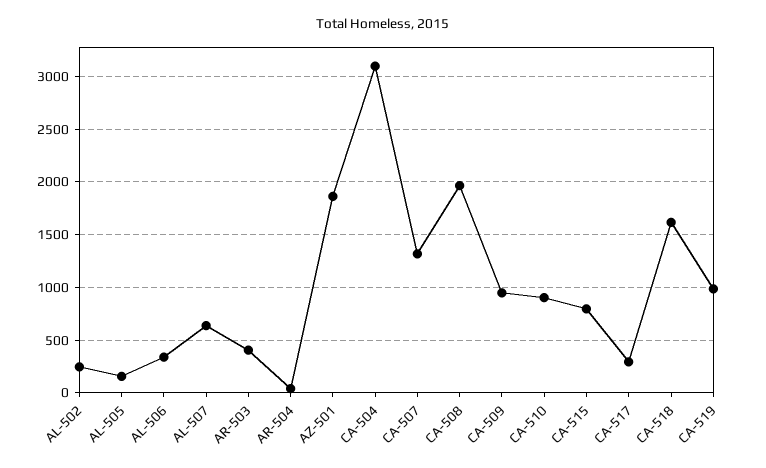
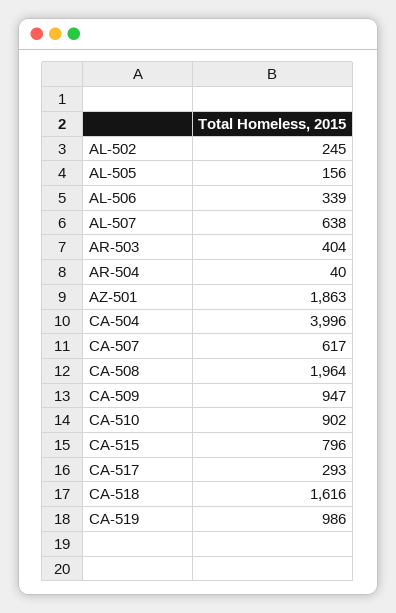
  {
    "AL-502": 245,
    "AL-505": 156,
    "AL-506": 339,
    "AL-507": 638,
    "AR-503": 404,
    "AR-504": 40,
    "AZ-501": 1863,
-   "CA-504": 3100,
+   "CA-504": 3996,
-   "CA-507": 1300,
+   "CA-507": 617,
    "CA-508": 1964,
    "CA-509": 947,
    "CA-510": 902,
    "CA-515": 796,
    "CA-517": 293,
    "CA-518": 1616,
    "CA-519": 986
  }

